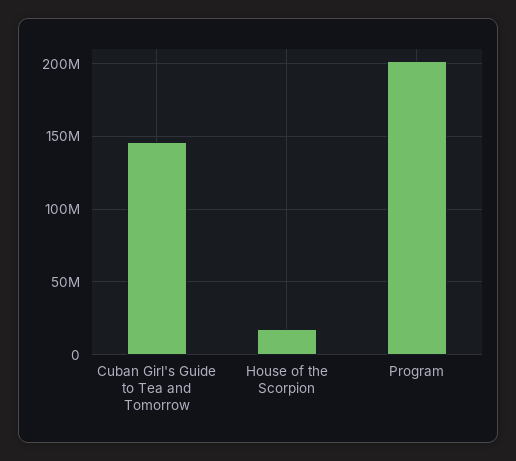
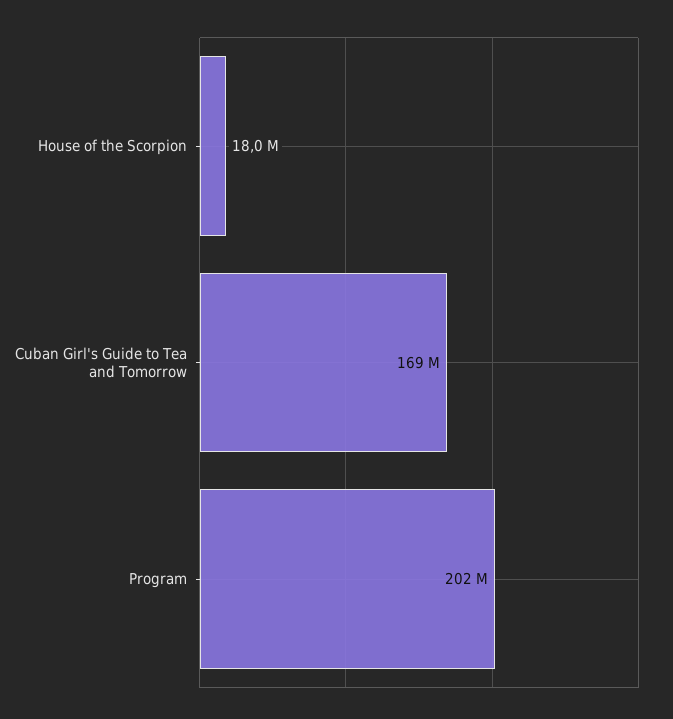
  {
-   "Cuban Girl's Guide to Tea and Tomorrow": 145000000,
+   "Cuban Girl's Guide to Tea and Tomorrow": 169000000,
    "House of the Scorpion": 18000000,
    "Program": 202000000
  }

